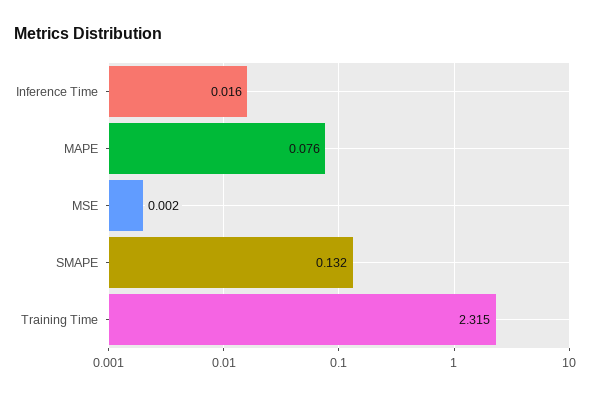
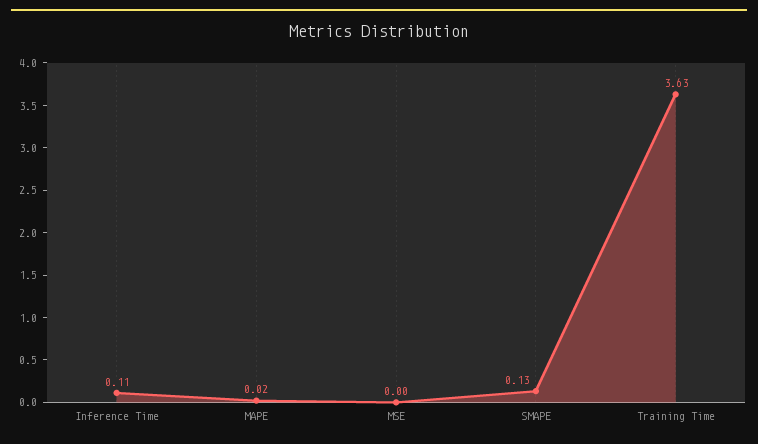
  {
-   "Inference Time": 0.016,
+   "Inference Time": 0.11,
-   "MAPE": 0.076,
+   "MAPE": 0.02,
    "MSE": 0.002,
    "SMAPE": 0.132,
-   "Training Time": 2.315
+   "Training Time": 3.63
  }

